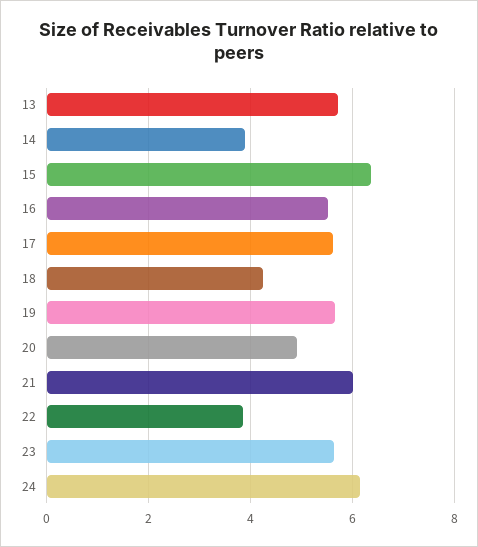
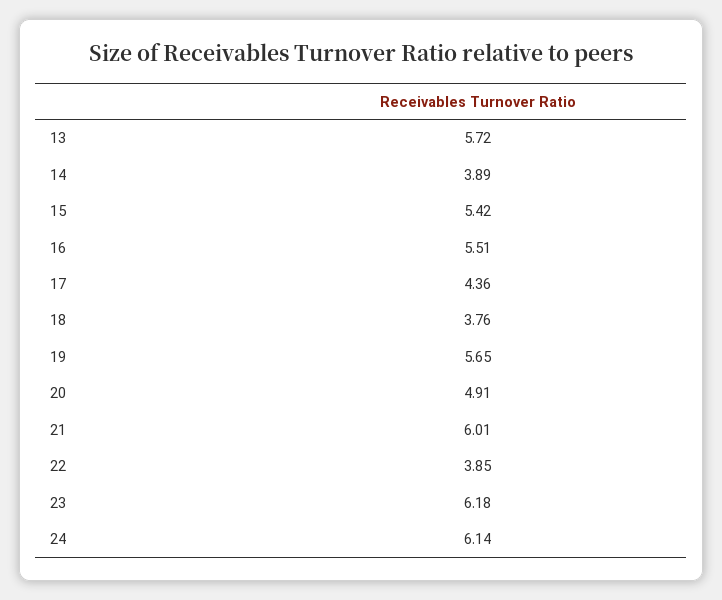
  {
    "13": 5.72,
    "14": 3.89,
-   "15": 6.4,
+   "15": 5.42,
    "16": 5.51,
-   "17": 5.6,
+   "17": 4.36,
-   "18": 4.2,
+   "18": 3.76,
    "19": 5.65,
    "20": 4.91,
    "21": 6.01,
    "22": 3.85,
-   "23": 5.6,
+   "23": 6.18,
    "24": 6.14
  }

